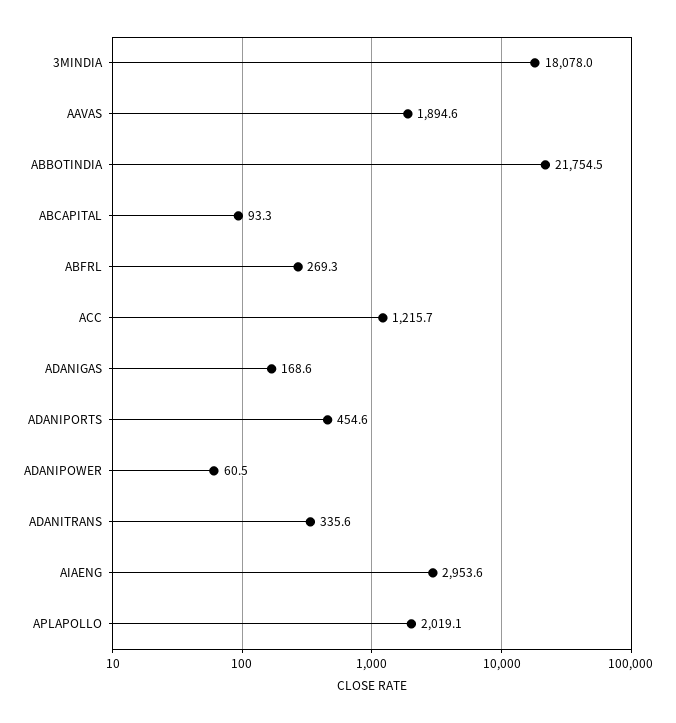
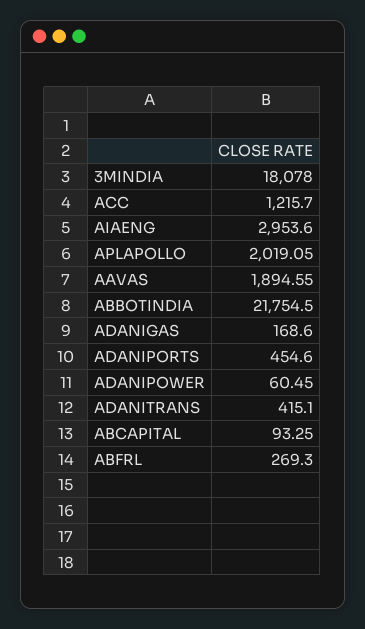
  {
    "3MINDIA": 18078,
    "AAVAS": 1894.55,
    "ABBOTINDIA": 21754.5,
    "ABCAPITAL": 93.25,
    "ABFRL": 269.3,
    "ACC": 1215.7,
    "ADANIGAS": 168.6,
    "ADANIPORTS": 454.6,
    "ADANIPOWER": 60.45,
-   "ADANITRANS": 335.6,
+   "ADANITRANS": 415.1,
    "AIAENG": 2953.6,
    "APLAPOLLO": 2019.05
  }

